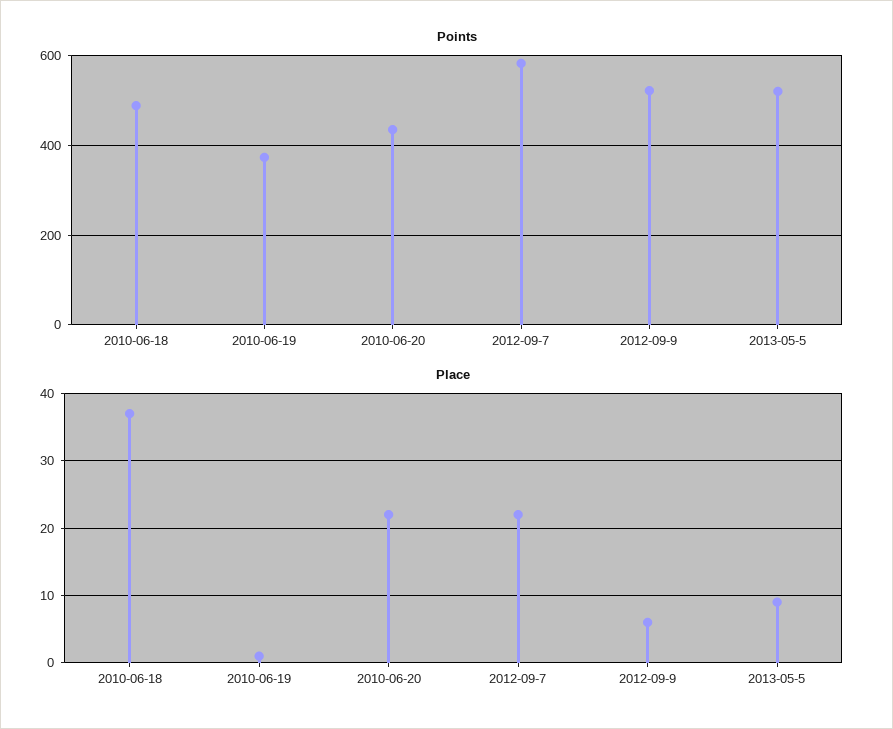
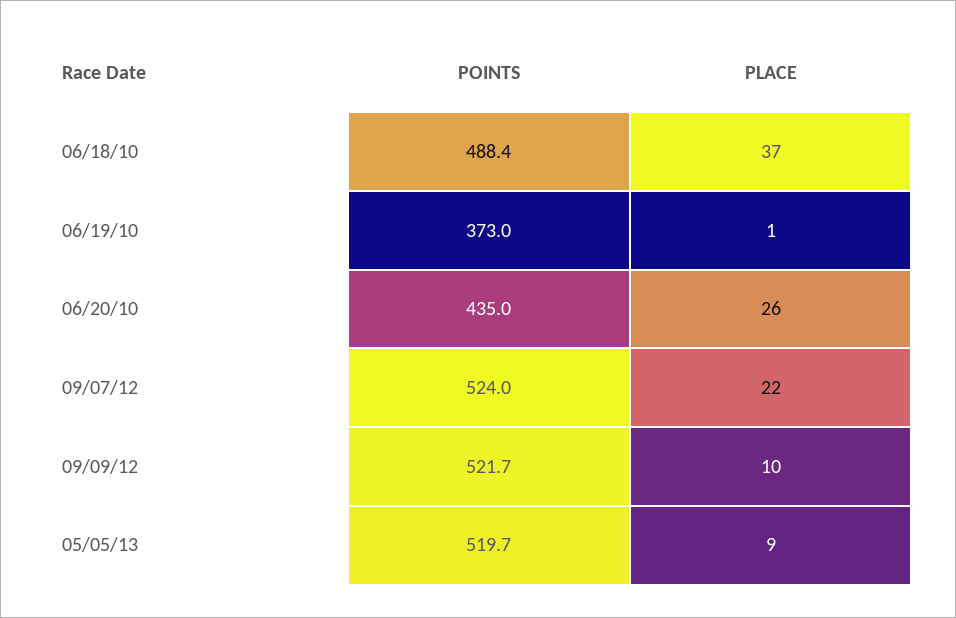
  {
    "Points": {
      "2010-06-18": 488.4,
      "2010-06-19": 373,
      "2010-06-20": 435,
-     "2012-09-7": 580,
+     "2012-09-7": 524,
      "2012-09-9": 521.7,
      "2013-05-5": 519.7
    },
    "Place": {
      "2010-06-18": 37,
      "2010-06-19": 1,
-     "2010-06-20": 22,
+     "2010-06-20": 26,
      "2012-09-7": 22,
-     "2012-09-9": 6,
+     "2012-09-9": 10,
      "2013-05-5": 9
    }
  }

